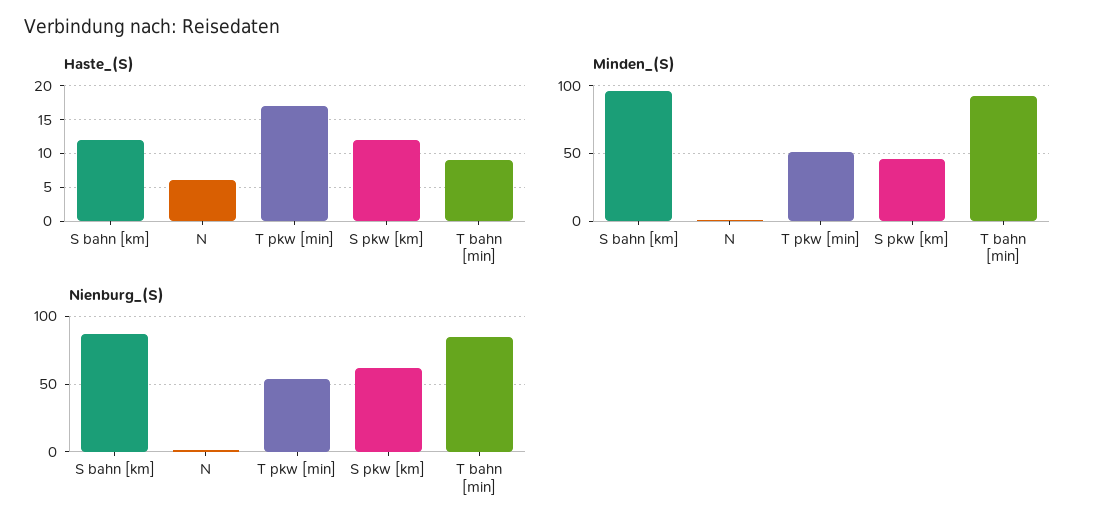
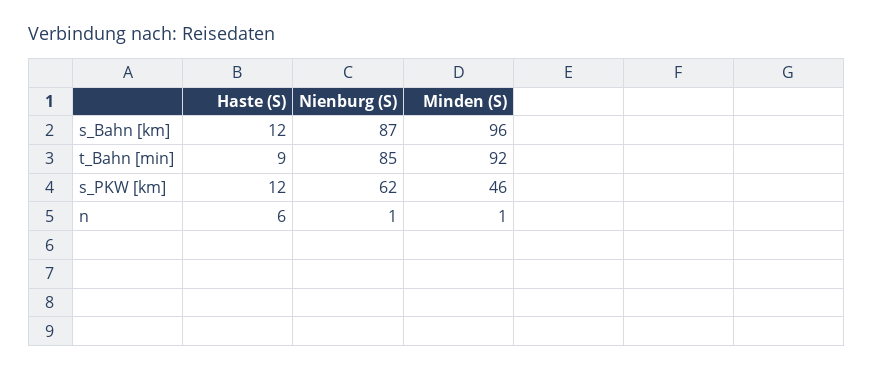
  {
    "Haste_(S)": {
      "S bahn [km]": 12,
      "N": 6,
-     "T pkw [min]": 17,
      "S pkw [km]": 12,
      "T bahn [min]": 9
    },
    "Minden_(S)": {
      "S bahn [km]": 96,
      "N": 1,
-     "T pkw [min]": 50,
      "S pkw [km]": 46,
      "T bahn [min]": 92
    },
    "Nienburg_(S)": {
      "S bahn [km]": 87,
      "N": 1,
-     "T pkw [min]": 55,
      "S pkw [km]": 62,
      "T bahn [min]": 85
    }
  }

